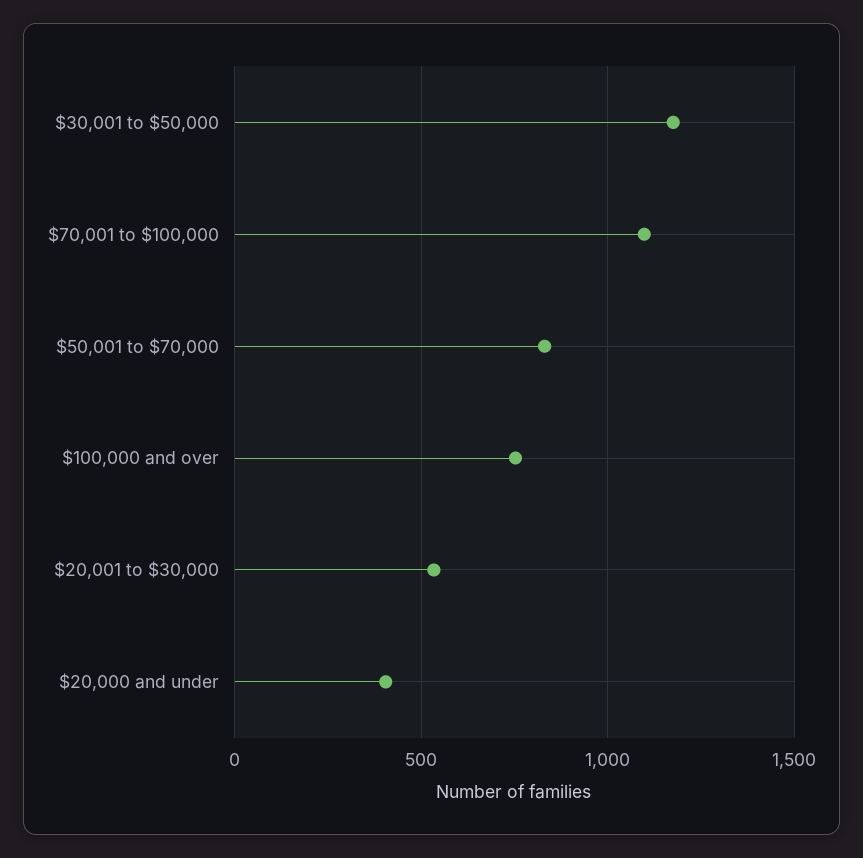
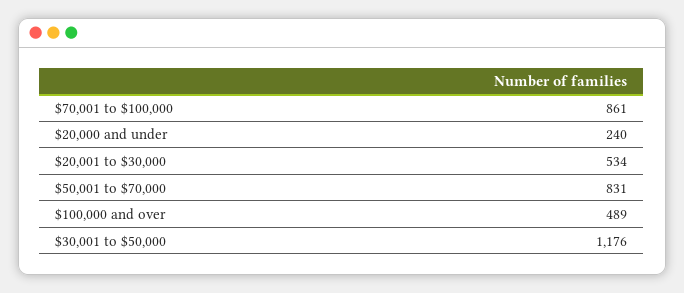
  {
    "$30,001 to $50,000": 1176,
-   "$70,001 to $100,000": 1100,
+   "$70,001 to $100,000": 861,
    "$50,001 to $70,000": 831,
-   "$100,000 and over": 750,
+   "$100,000 and over": 489,
    "$20,001 to $30,000": 534,
-   "$20,000 and under": 400
+   "$20,000 and under": 240
  }

